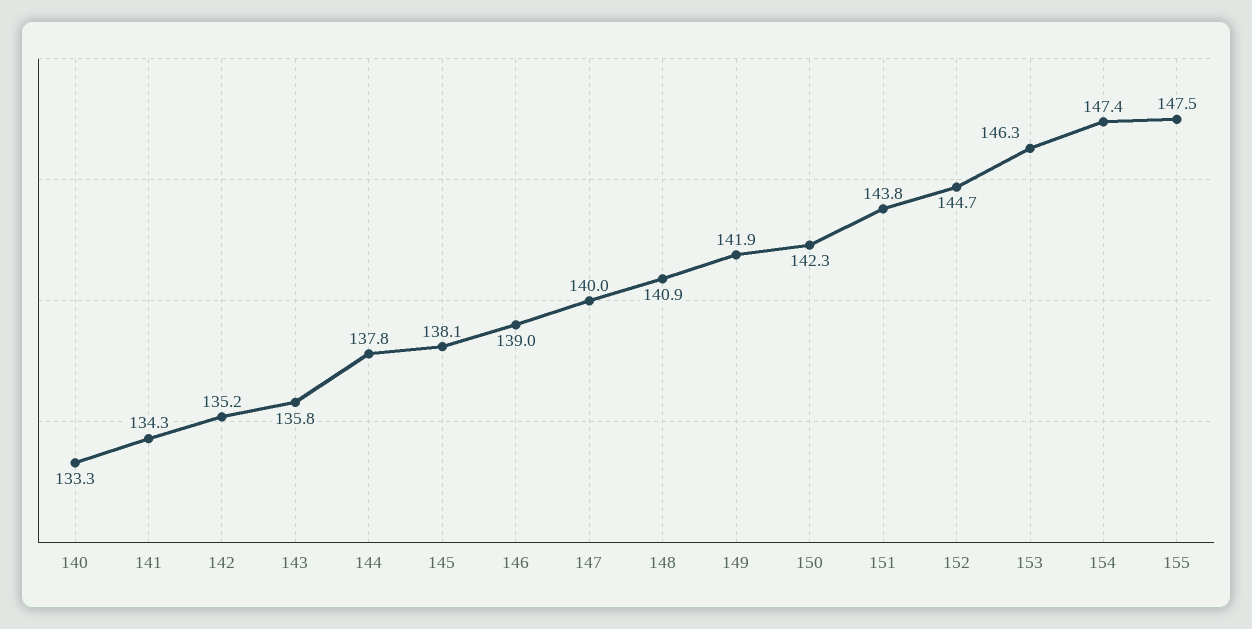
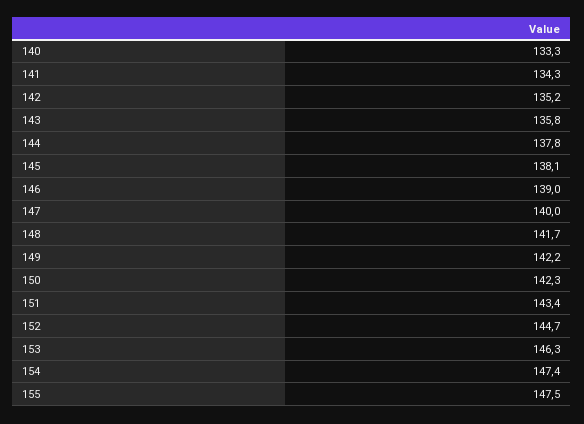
  {
    "140": 133.3,
    "141": 134.3,
    "142": 135.2,
    "143": 135.8,
    "144": 137.8,
    "145": 138.1,
    "146": 139,
    "147": 140,
-   "148": 140.9,
+   "148": 141.7,
-   "149": 141.9,
+   "149": 142.2,
    "150": 142.3,
-   "151": 143.8,
+   "151": 143.4,
    "152": 144.7,
    "153": 146.3,
    "154": 147.4,
    "155": 147.5
  }

